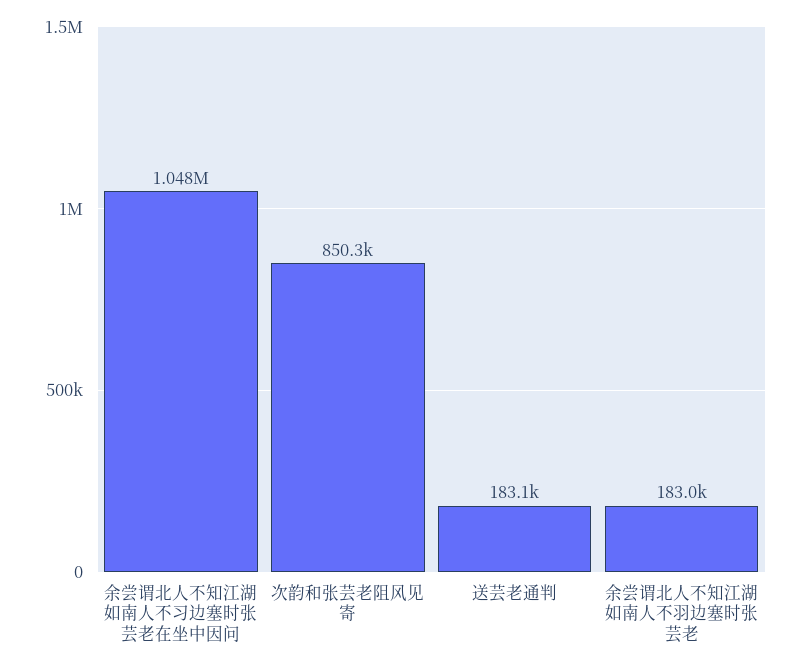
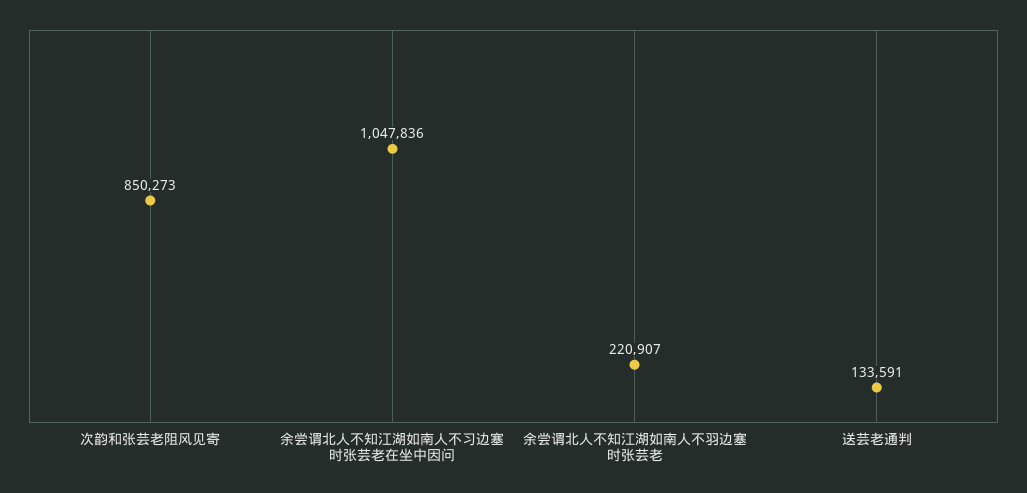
  {
    "余尝谓北人不知江湖如南人不习边塞时张芸老在坐中因问": 1047836,
    "次韵和张芸老阻风见寄": 850273,
-   "送芸老通判": 183100,
+   "送芸老通判": 133591,
-   "余尝谓北人不知江湖如南人不羽边塞时张芸老": 183000
+   "余尝谓北人不知江湖如南人不羽边塞时张芸老": 220907
  }

